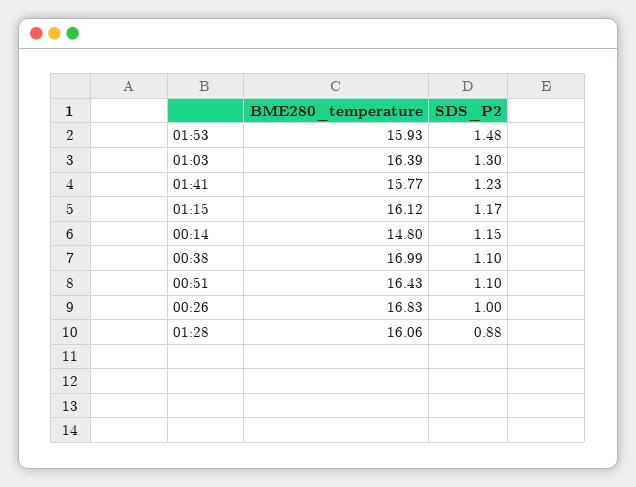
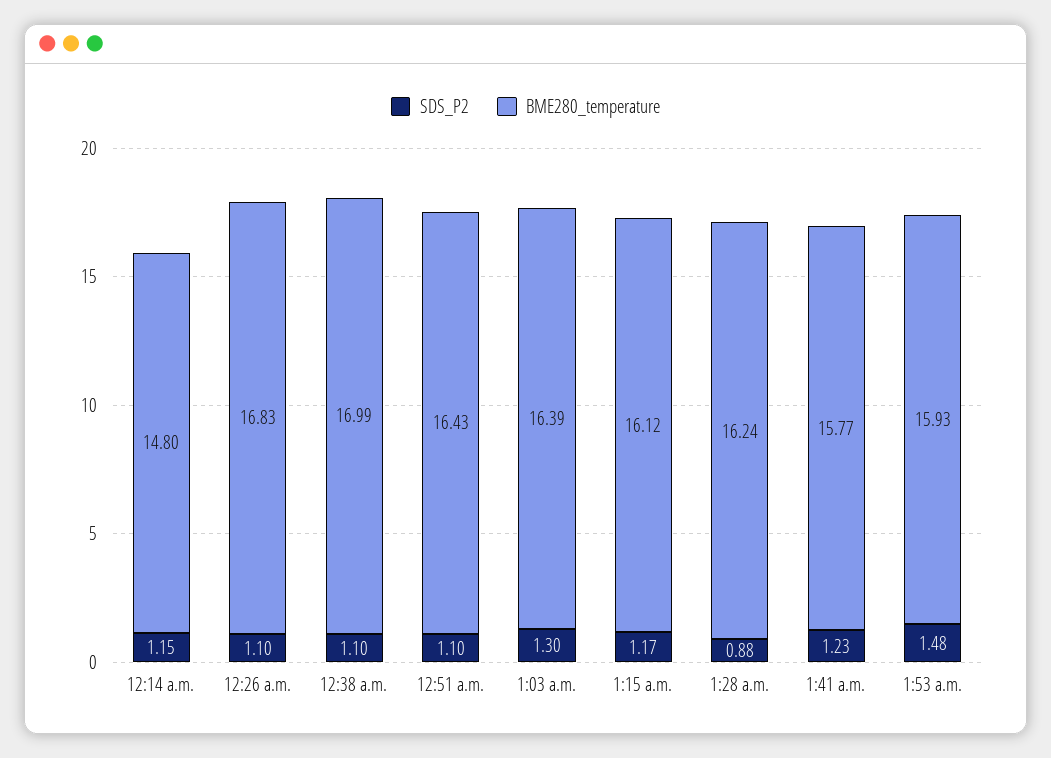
  {
    "BME280_temperature": {
      "01:53": 15.93,
      "01:03": 16.39,
      "01:41": 15.77,
      "01:15": 16.12,
      "00:14": 14.8,
      "00:38": 16.99,
      "00:51": 16.43,
      "00:26": 16.83,
-     "01:28": 16.06
+     "01:28": 16.24
    },
    "SDS_P2": {
      "01:53": 1.48,
      "01:03": 1.3,
      "01:41": 1.23,
      "01:15": 1.17,
      "00:14": 1.15,
      "00:38": 1.1,
      "00:51": 1.1,
-     "00:26": 1,
+     "00:26": 1.1,
      "01:28": 0.88
    }
  }

